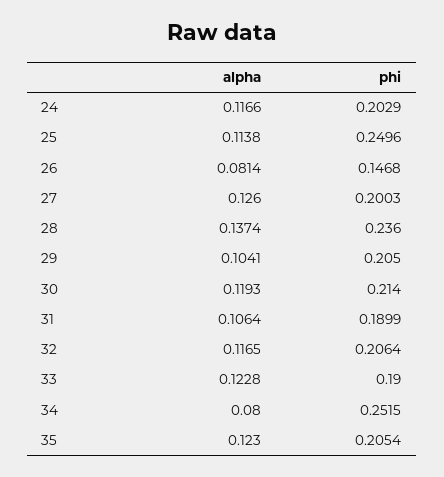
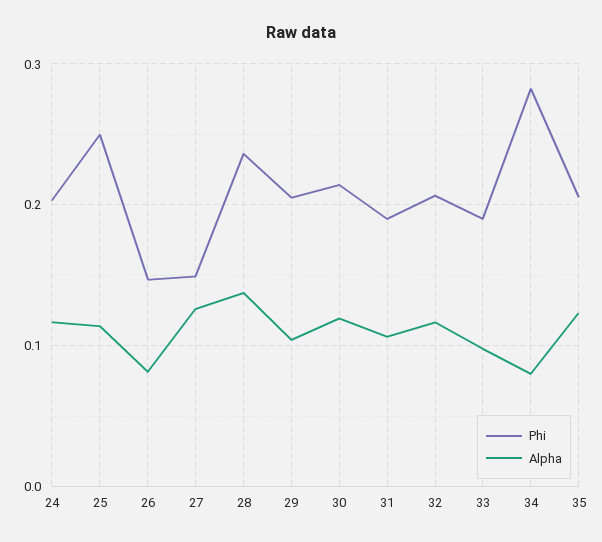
  {
    "alpha": {
      "24": 0.1166,
      "25": 0.1138,
      "26": 0.0814,
      "27": 0.126,
      "28": 0.1374,
      "29": 0.1041,
      "30": 0.1193,
      "31": 0.1064,
      "32": 0.1165,
-     "33": 0.1228,
+     "33": 0.1,
      "34": 0.08,
      "35": 0.123
    },
    "phi": {
      "24": 0.2029,
      "25": 0.2496,
      "26": 0.1468,
-     "27": 0.2003,
+     "27": 0.15,
      "28": 0.236,
      "29": 0.205,
      "30": 0.214,
      "31": 0.1899,
      "32": 0.2064,
      "33": 0.19,
-     "34": 0.2515,
+     "34": 0.28,
      "35": 0.2054
    }
  }

